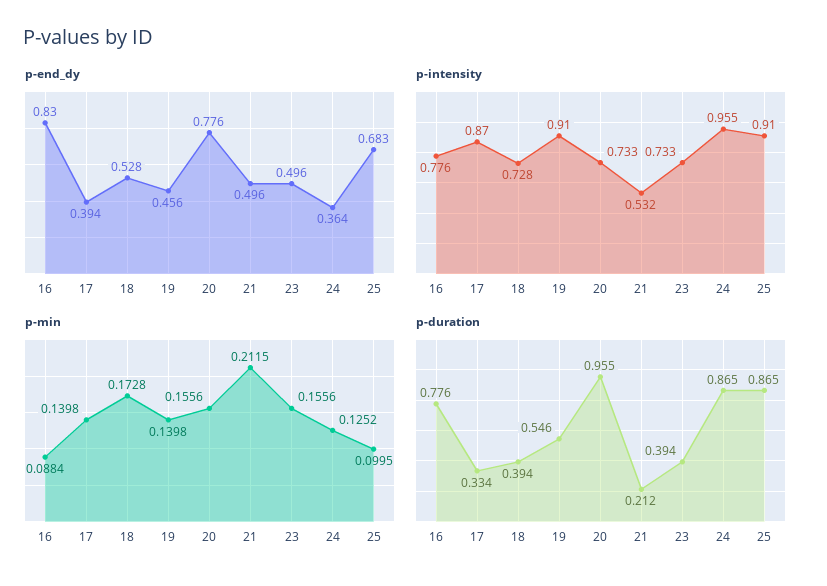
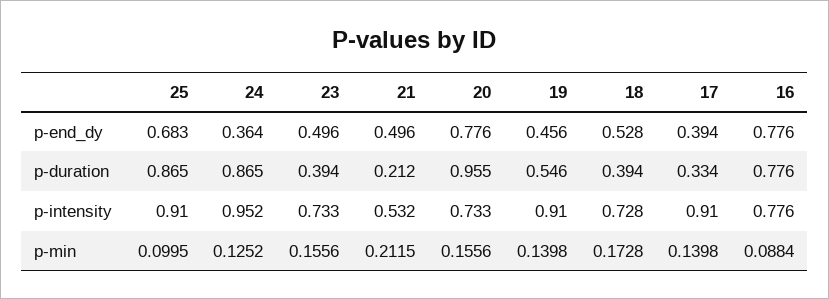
  {
    "p-end_dy": {
-     "16": 0.83,
+     "16": 0.776,
      "17": 0.394,
      "18": 0.528,
      "19": 0.456,
      "20": 0.776,
      "21": 0.496,
      "23": 0.496,
      "24": 0.364,
      "25": 0.683
    },
    "p-intensity": {
      "16": 0.776,
-     "17": 0.87,
+     "17": 0.91,
      "18": 0.728,
      "19": 0.91,
      "20": 0.733,
      "21": 0.532,
      "23": 0.733,
-     "24": 0.955,
+     "24": 0.952,
      "25": 0.91
    },
    "p-min": {
      "16": 0.0884,
      "17": 0.1398,
      "18": 0.1728,
      "19": 0.1398,
      "20": 0.1556,
      "21": 0.2115,
      "23": 0.1556,
      "24": 0.1252,
      "25": 0.0995
    },
    "p-duration": {
      "16": 0.776,
      "17": 0.334,
      "18": 0.394,
      "19": 0.546,
      "20": 0.955,
      "21": 0.212,
      "23": 0.394,
      "24": 0.865,
      "25": 0.865
    }
  }

